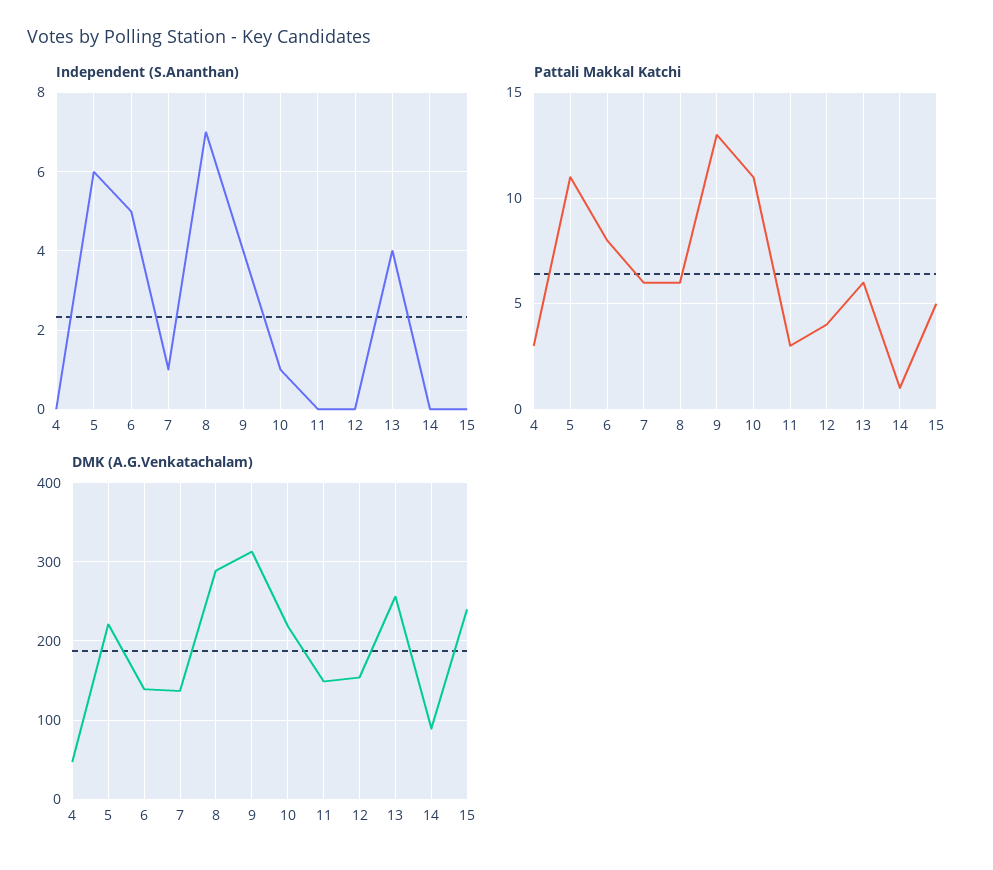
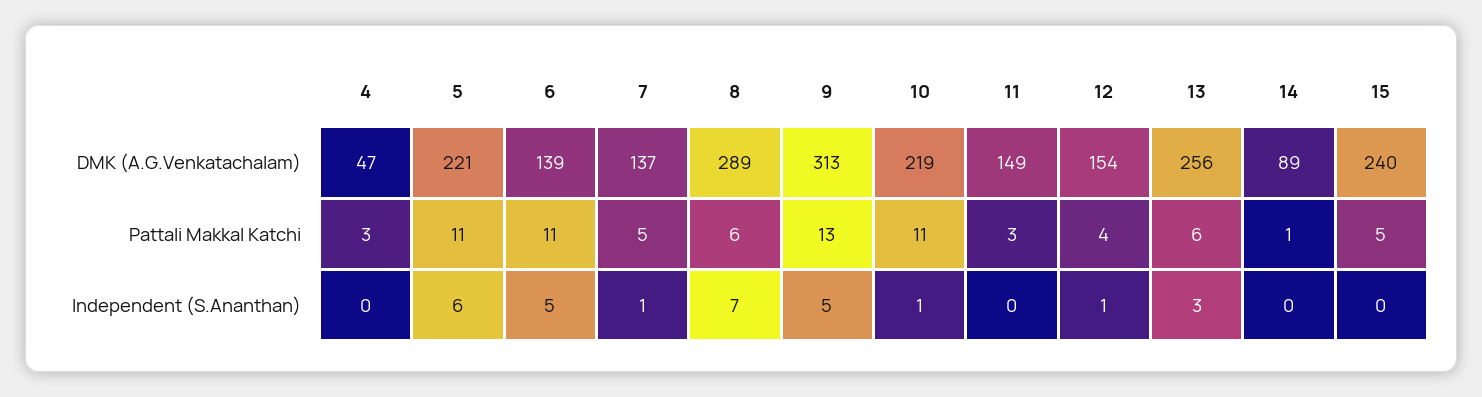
  {
    "Independent (S.Ananthan)": {
      "4": 0,
      "5": 6,
      "6": 5,
      "7": 1,
      "8": 7,
-     "9": 4,
+     "9": 5,
      "10": 1,
      "11": 0,
-     "12": 0,
+     "12": 1,
-     "13": 4,
+     "13": 3,
      "14": 0,
      "15": 0
    },
    "Pattali Makkal Katchi": {
      "4": 3,
      "5": 11,
-     "6": 8,
+     "6": 11,
-     "7": 6,
+     "7": 5,
      "8": 6,
      "9": 13,
      "10": 11,
      "11": 3,
      "12": 4,
      "13": 6,
      "14": 1,
      "15": 5
    },
    "DMK (A.G.Venkatachalam)": {
      "4": 47,
      "5": 221,
      "6": 139,
      "7": 137,
      "8": 289,
      "9": 313,
      "10": 219,
      "11": 149,
      "12": 154,
      "13": 256,
      "14": 89,
      "15": 240
    }
  }

